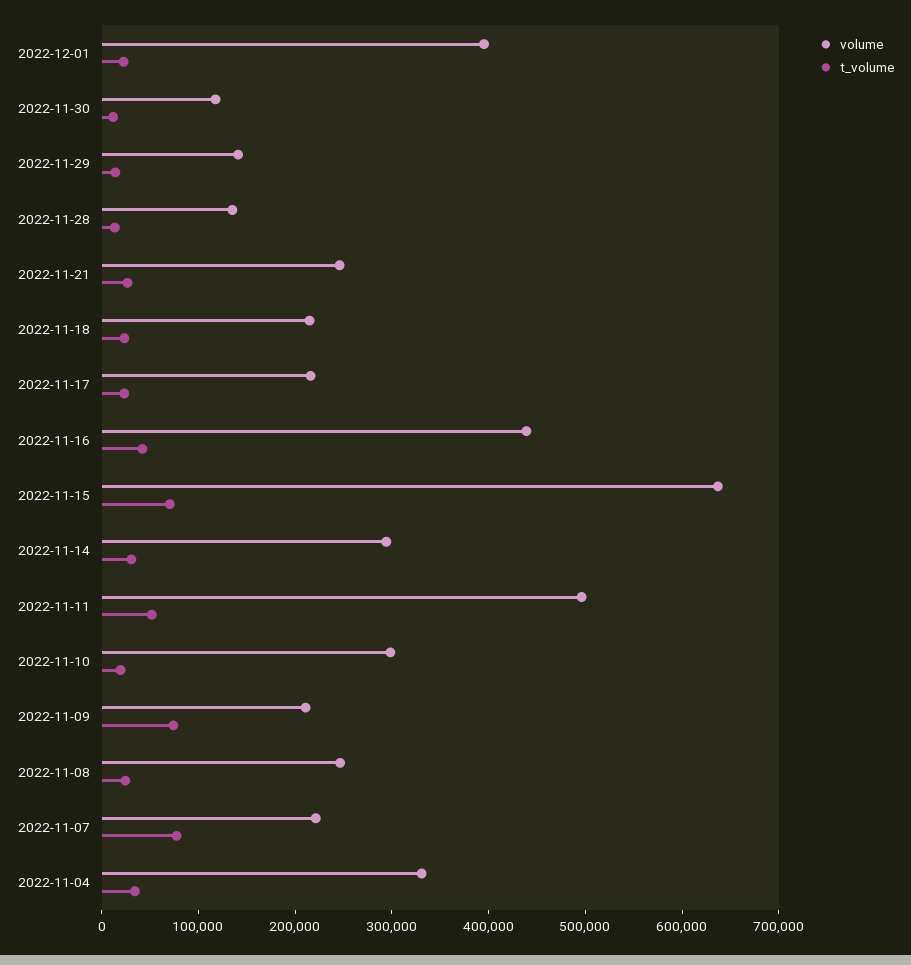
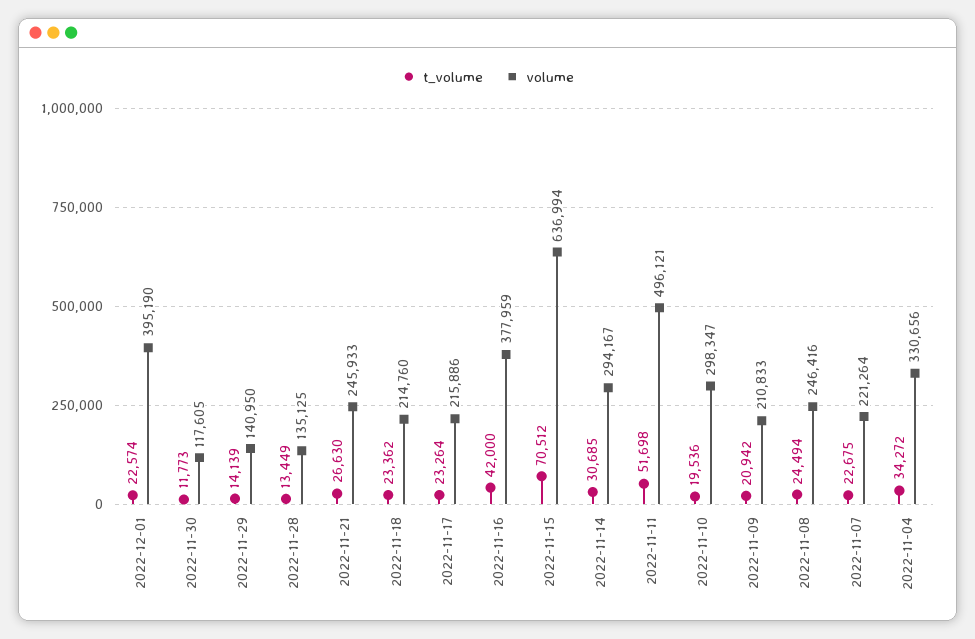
  {
    "volume": {
      "2022-12-01": 395190,
      "2022-11-30": 117605,
      "2022-11-29": 140950,
      "2022-11-28": 135125,
      "2022-11-21": 245933,
      "2022-11-18": 214760,
      "2022-11-17": 215886,
-     "2022-11-16": 440000,
+     "2022-11-16": 377959,
      "2022-11-15": 636994,
      "2022-11-14": 294167,
      "2022-11-11": 496121,
      "2022-11-10": 298347,
      "2022-11-09": 210833,
      "2022-11-08": 246416,
      "2022-11-07": 221264,
      "2022-11-04": 330656
    },
    "t_volume": {
      "2022-12-01": 22574,
      "2022-11-30": 11773,
      "2022-11-29": 14139,
      "2022-11-28": 13449,
      "2022-11-21": 26630,
      "2022-11-18": 23362,
      "2022-11-17": 23264,
      "2022-11-16": 42000,
      "2022-11-15": 70512,
      "2022-11-14": 30685,
      "2022-11-11": 51698,
      "2022-11-10": 19536,
-     "2022-11-09": 80000,
+     "2022-11-09": 20942,
      "2022-11-08": 24494,
-     "2022-11-07": 80000,
+     "2022-11-07": 22675,
      "2022-11-04": 34272
    }
  }

